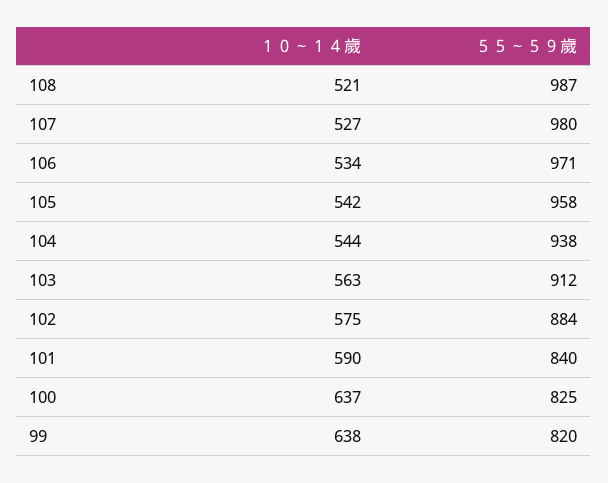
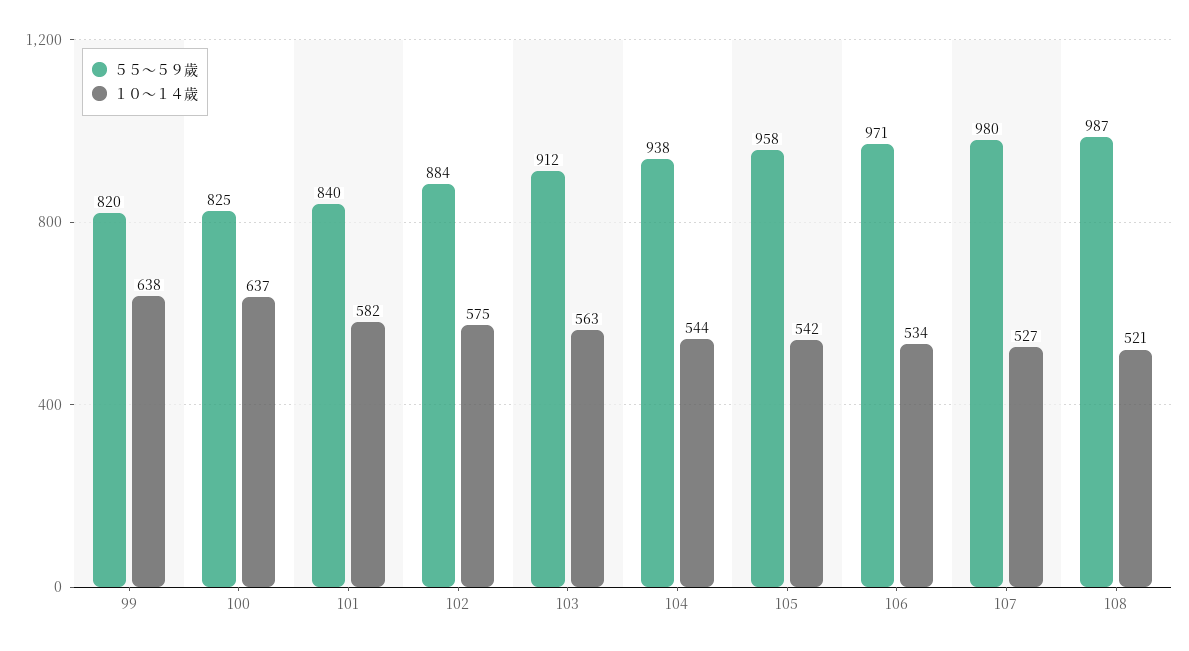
  {
    "１０～１４歲": {
      "108": 521,
      "107": 527,
      "106": 534,
      "105": 542,
      "104": 544,
      "103": 563,
      "102": 575,
-     "101": 590,
+     "101": 582,
      "100": 637,
      "99": 638
    },
    "５５～５９歲": {
      "108": 987,
      "107": 980,
      "106": 971,
      "105": 958,
      "104": 938,
      "103": 912,
      "102": 884,
      "101": 840,
      "100": 825,
      "99": 820
    }
  }

